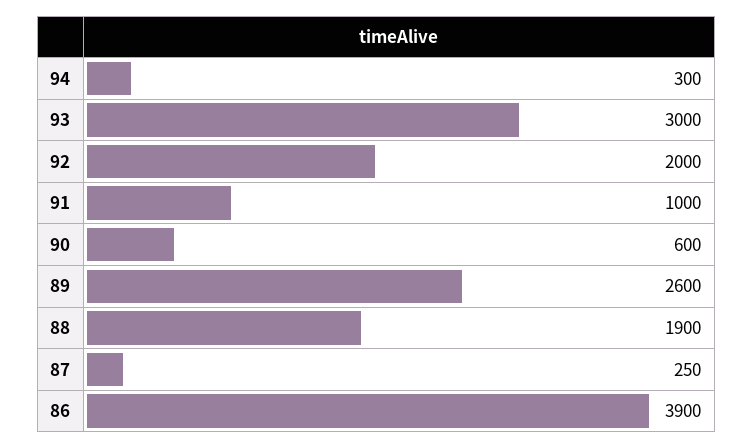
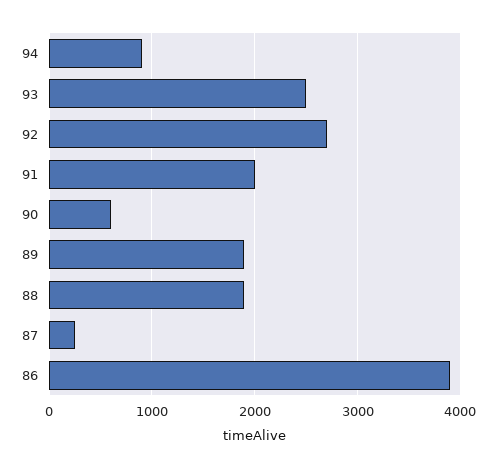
  {
-   "94": 300,
+   "94": 900,
-   "93": 3000,
+   "93": 2500,
-   "92": 2000,
+   "92": 2700,
-   "91": 1000,
+   "91": 2000,
    "90": 600,
-   "89": 2600,
+   "89": 1900,
    "88": 1900,
    "87": 250,
    "86": 3900
  }

